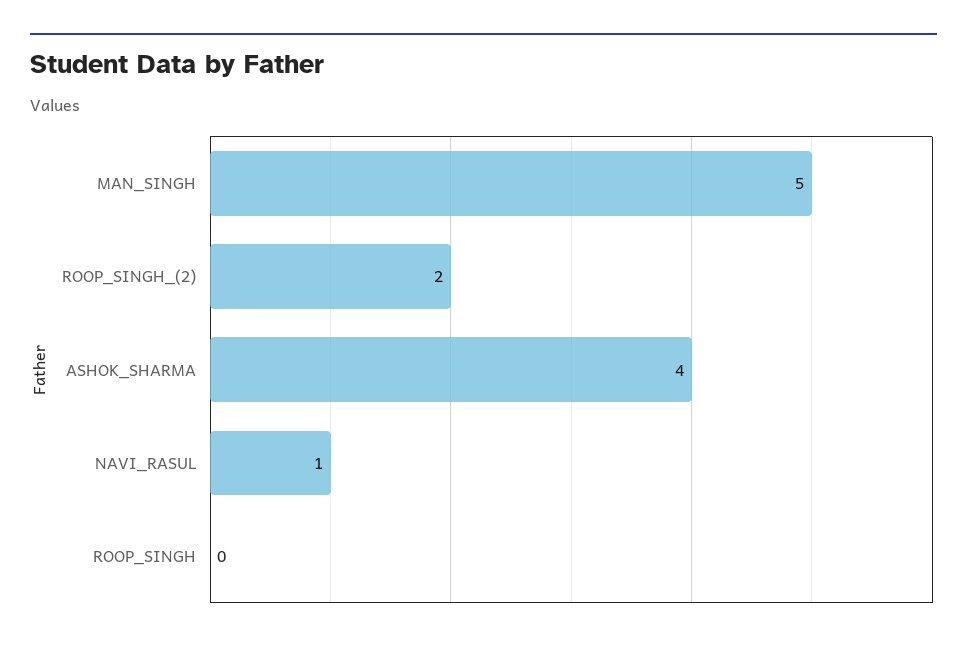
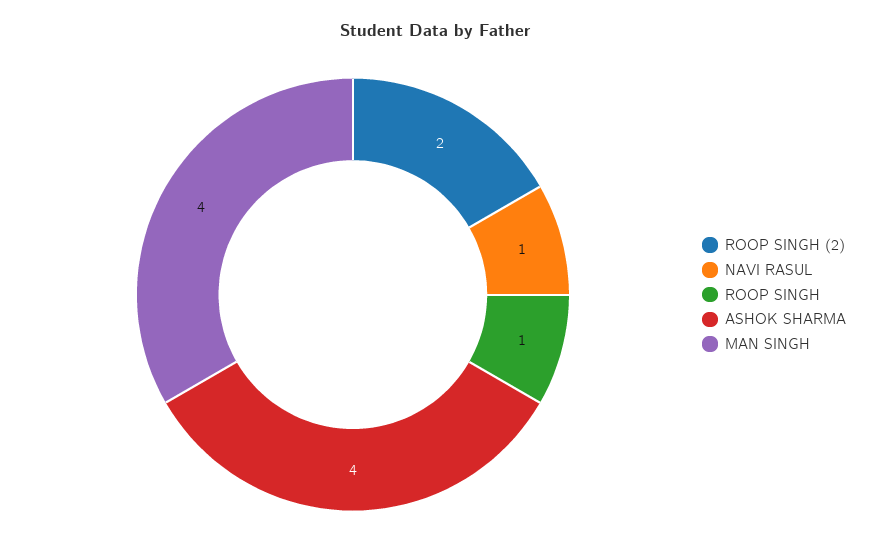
  {
-   "MAN_SINGH": 5,
+   "MAN_SINGH": 4,
    "ROOP_SINGH_(2)": 2,
    "ASHOK_SHARMA": 4,
    "NAVI_RASUL": 1,
-   "ROOP_SINGH": 0
+   "ROOP_SINGH": 1
  }

